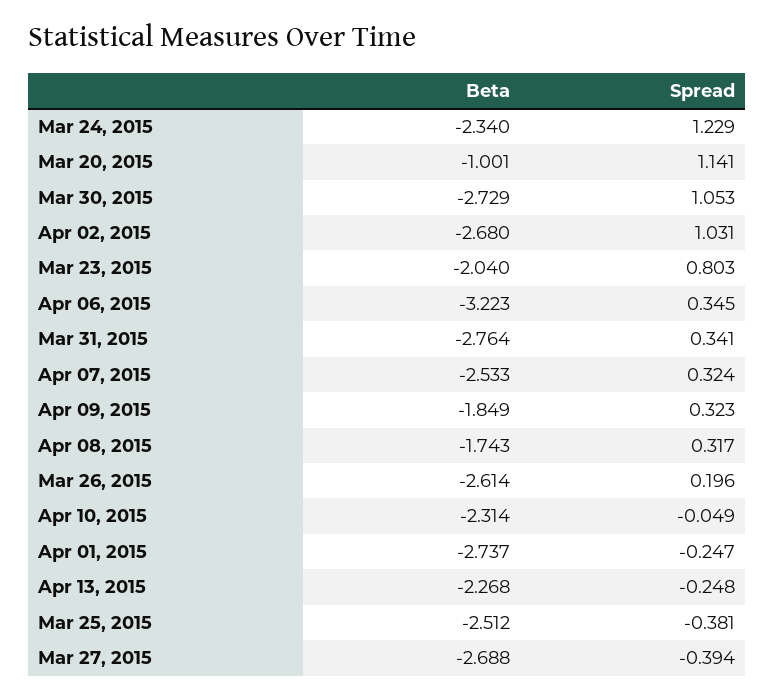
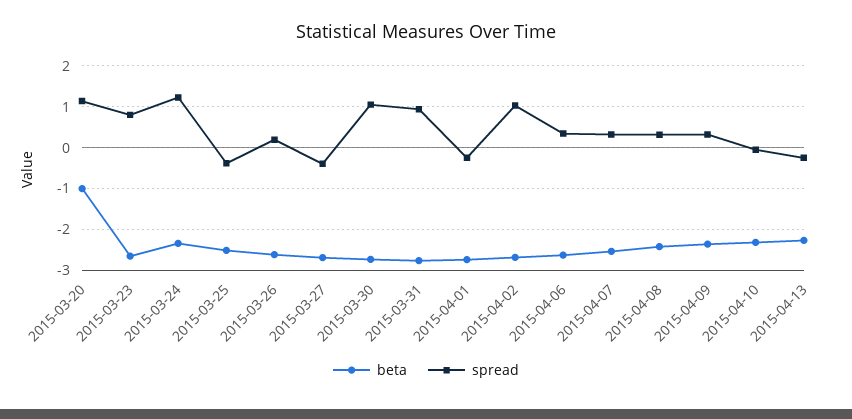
  {
    "Beta": {
      "Mar 24, 2015": -2.34,
      "Mar 20, 2015": -1.001,
      "Mar 30, 2015": -2.729,
      "Apr 02, 2015": -2.68,
-     "Mar 23, 2015": -2.04,
+     "Mar 23, 2015": -2.6,
-     "Apr 06, 2015": -3.223,
+     "Apr 06, 2015": -2.6,
      "Mar 31, 2015": -2.764,
      "Apr 07, 2015": -2.533,
-     "Apr 09, 2015": -1.849,
+     "Apr 09, 2015": -2.4,
-     "Apr 08, 2015": -1.743,
+     "Apr 08, 2015": -2.4,
      "Mar 26, 2015": -2.614,
      "Apr 10, 2015": -2.314,
      "Apr 01, 2015": -2.737,
      "Apr 13, 2015": -2.268,
      "Mar 25, 2015": -2.512,
      "Mar 27, 2015": -2.688
    },
    "Spread": {
      "Mar 24, 2015": 1.229,
      "Mar 20, 2015": 1.141,
      "Mar 30, 2015": 1.053,
      "Apr 02, 2015": 1.031,
      "Mar 23, 2015": 0.803,
      "Apr 06, 2015": 0.345,
-     "Mar 31, 2015": 0.341,
+     "Mar 31, 2015": 1,
      "Apr 07, 2015": 0.324,
      "Apr 09, 2015": 0.323,
      "Apr 08, 2015": 0.317,
      "Mar 26, 2015": 0.196,
      "Apr 10, 2015": -0.049,
      "Apr 01, 2015": -0.247,
      "Apr 13, 2015": -0.248,
      "Mar 25, 2015": -0.381,
      "Mar 27, 2015": -0.394
    }
  }

